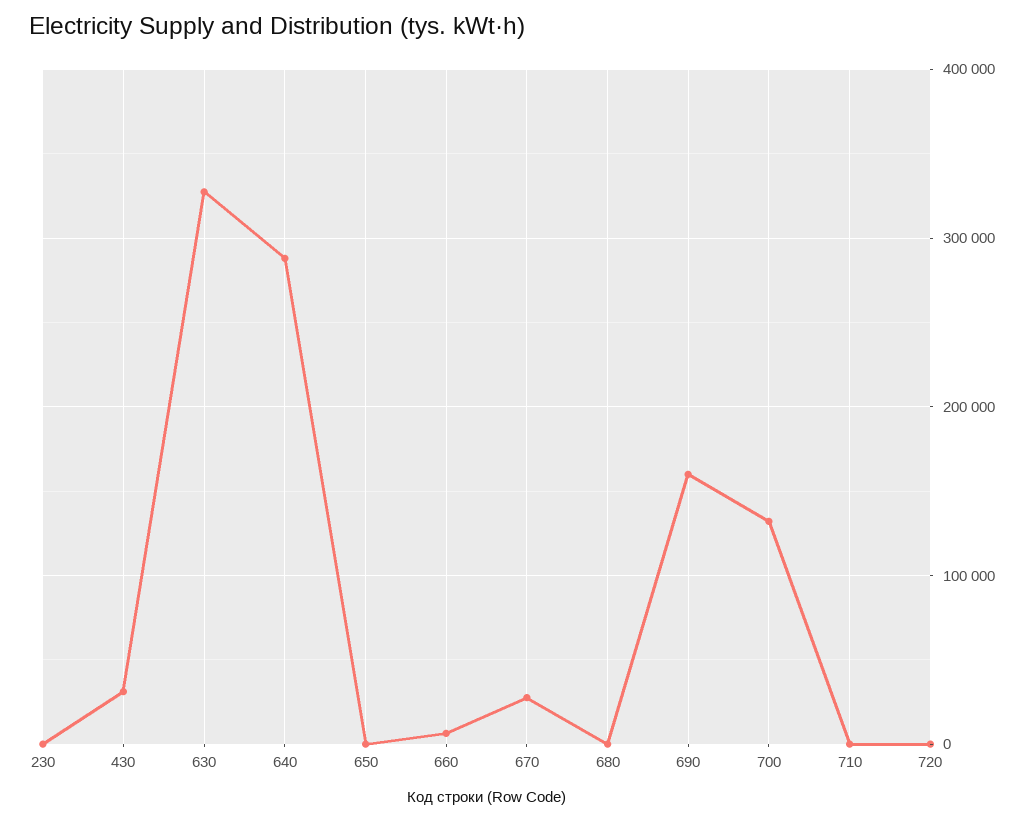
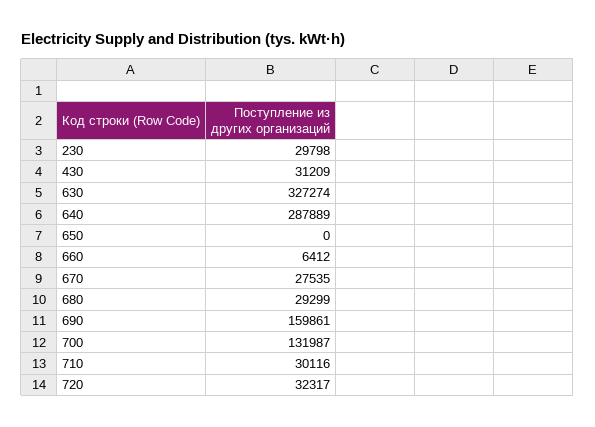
  {
-   "230": 0,
+   "230": 29798,
    "430": 31209,
    "630": 327274,
    "640": 287889,
    "650": 0,
    "660": 6412,
    "670": 27535,
-   "680": 0,
+   "680": 29299,
    "690": 159861,
    "700": 131987,
-   "710": 0,
+   "710": 30116,
-   "720": 0
+   "720": 32317
  }

